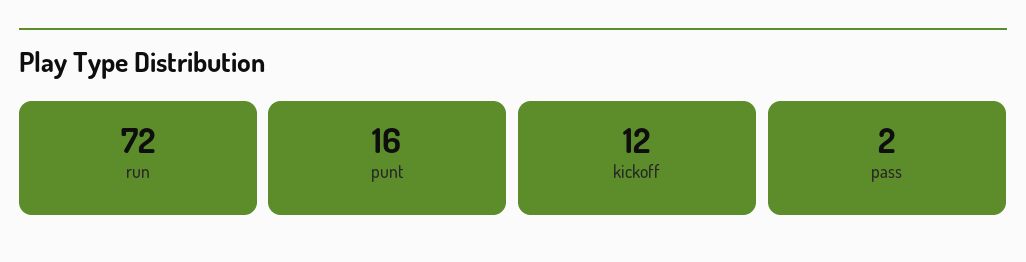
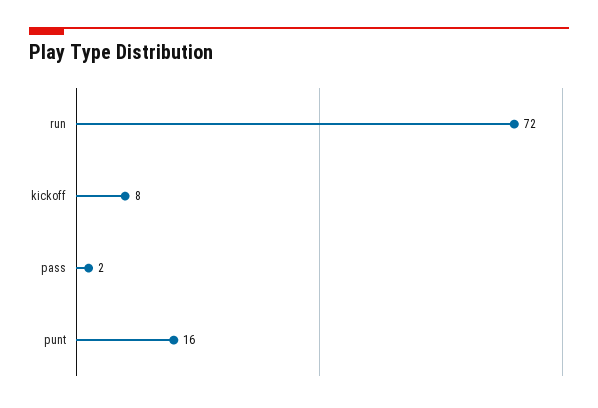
  {
    "run": 72,
    "punt": 16,
-   "kickoff": 12,
+   "kickoff": 8,
    "pass": 2
  }

